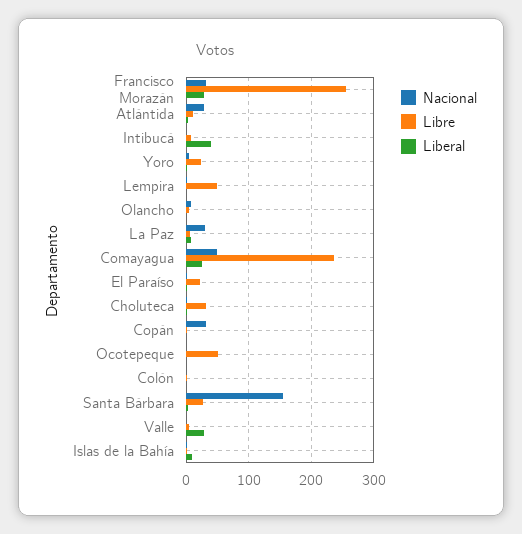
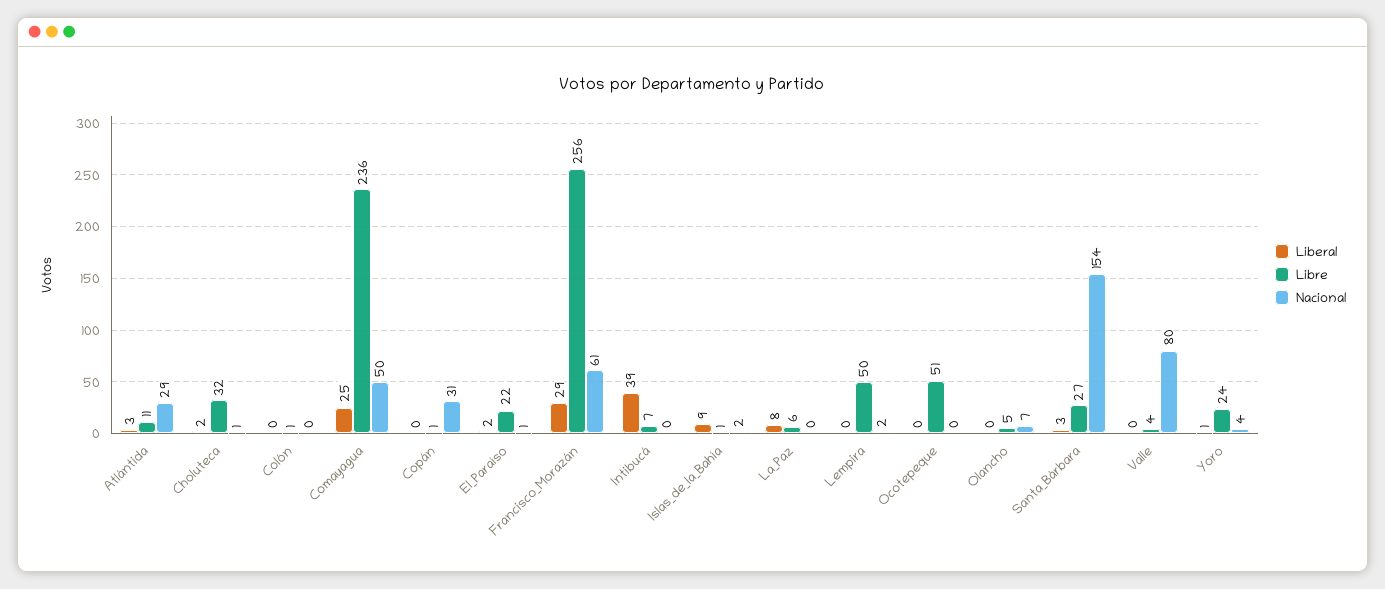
  {
    "Nacional": {
-     "Francisco Morazán": 30,
+     "Francisco Morazán": 61,
      "Atlántida": 29,
      "Intibucá": 0,
      "Yoro": 4,
      "Lempira": 2,
      "Olancho": 7,
-     "La Paz": 30,
+     "La Paz": 0,
      "Comayagua": 50,
      "El Paraíso": 1,
      "Choluteca": 1,
      "Copán": 31,
      "Ocotepeque": 0,
      "Colón": 0,
      "Santa Bárbara": 154,
-     "Valle": 0,
+     "Valle": 80,
      "Islas de la Bahía": 2
    },
    "Libre": {
      "Francisco Morazán": 256,
      "Atlántida": 11,
      "Intibucá": 7,
      "Yoro": 24,
      "Lempira": 50,
      "Olancho": 5,
      "La Paz": 6,
      "Comayagua": 236,
      "El Paraíso": 22,
      "Choluteca": 32,
      "Copán": 1,
      "Ocotepeque": 51,
      "Colón": 1,
      "Santa Bárbara": 27,
      "Valle": 4,
      "Islas de la Bahía": 1
    },
    "Liberal": {
      "Francisco Morazán": 29,
      "Atlántida": 3,
      "Intibucá": 39,
      "Yoro": 1,
      "Lempira": 0,
      "Olancho": 0,
      "La Paz": 8,
      "Comayagua": 25,
      "El Paraíso": 2,
      "Choluteca": 2,
      "Copán": 0,
      "Ocotepeque": 0,
      "Colón": 0,
      "Santa Bárbara": 3,
-     "Valle": 30,
+     "Valle": 0,
      "Islas de la Bahía": 9
    }
  }

